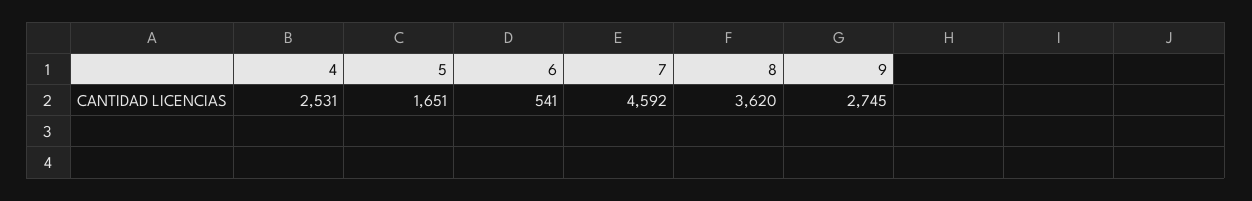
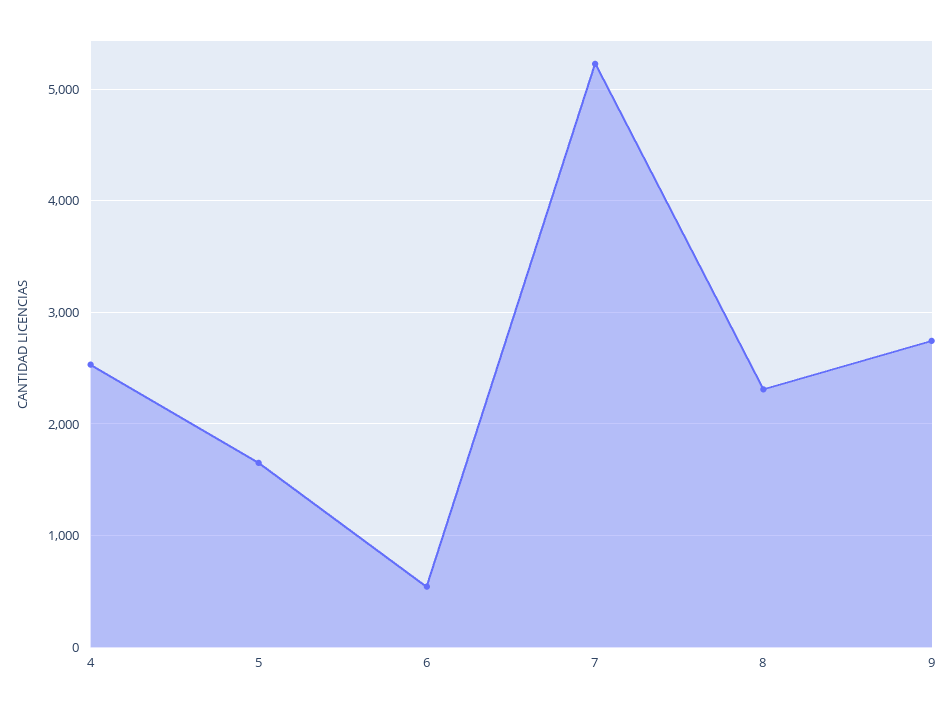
  {
    "4": 2531,
    "5": 1651,
    "6": 541,
-   "7": 4592,
+   "7": 5200,
-   "8": 3620,
+   "8": 2300,
    "9": 2745
  }

